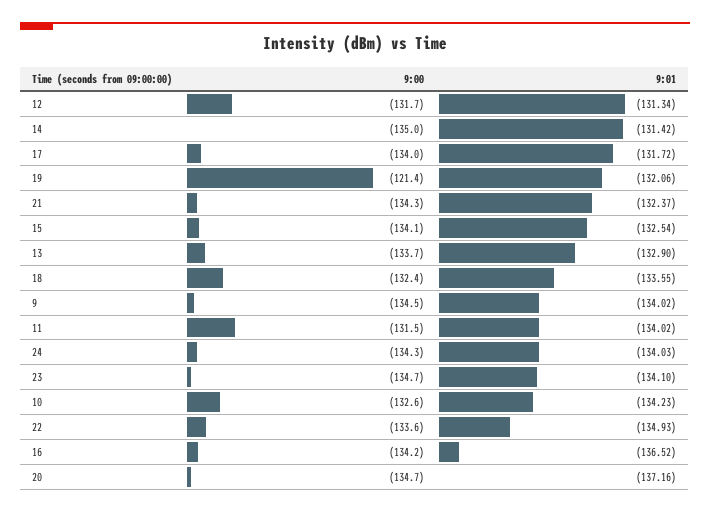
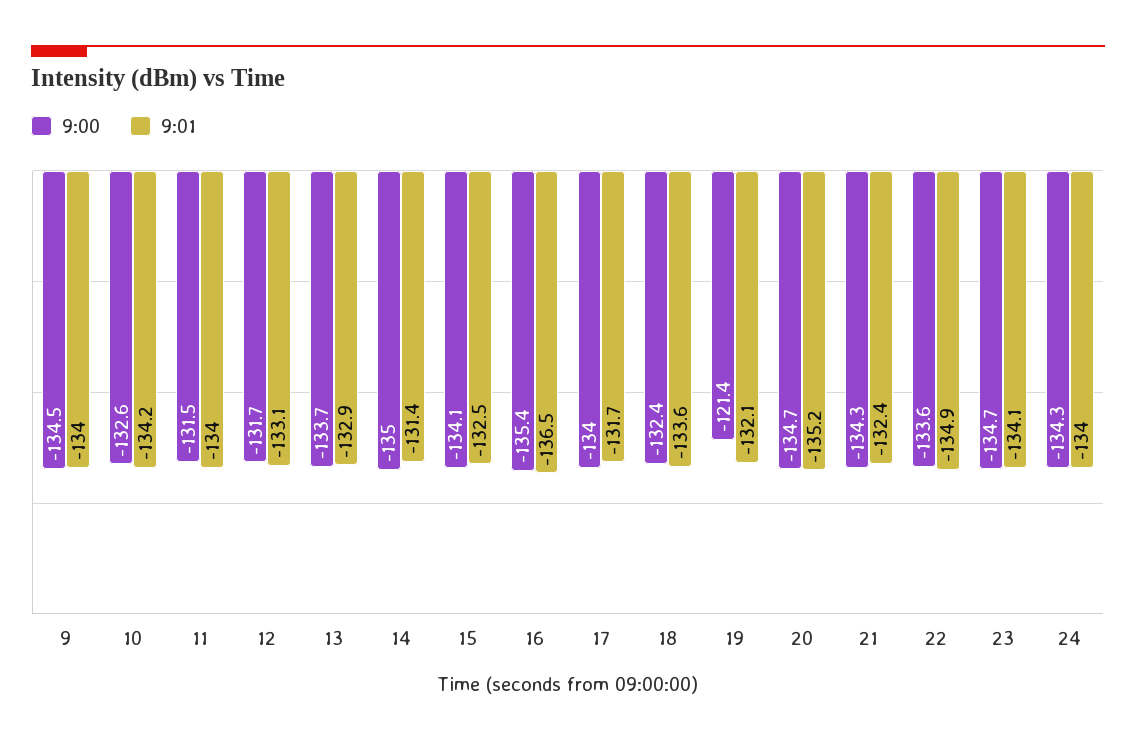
  {
    "9:00": {
      "12": -131.7,
      "14": -135,
      "17": -134,
      "19": -121.4,
      "21": -134.3,
      "15": -134.1,
      "13": -133.7,
      "18": -132.4,
      "9": -134.5,
      "11": -131.5,
      "24": -134.3,
      "23": -134.7,
      "10": -132.6,
      "22": -133.6,
-     "16": -134.2,
+     "16": -135.4,
      "20": -134.7
    },
    "9:01": {
-     "12": -131.34,
+     "12": -133.1,
      "14": -131.42,
      "17": -131.72,
      "19": -132.06,
      "21": -132.37,
      "15": -132.54,
      "13": -132.9,
      "18": -133.55,
      "9": -134.02,
      "11": -134.02,
      "24": -134.03,
      "23": -134.1,
      "10": -134.23,
      "22": -134.93,
      "16": -136.52,
-     "20": -137.16
+     "20": -135.2
    }
  }

